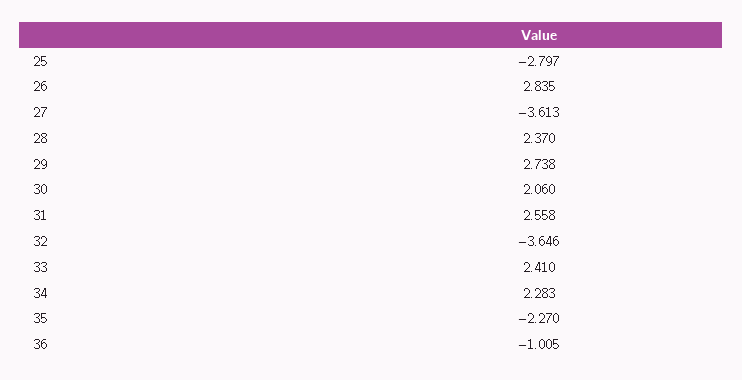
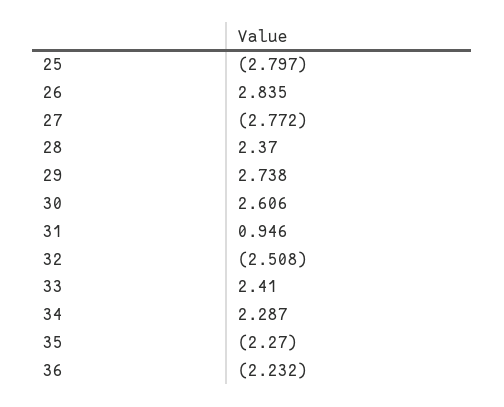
  {
    "25": -2.797,
    "26": 2.835,
-   "27": -3.613,
+   "27": -2.772,
    "28": 2.37,
    "29": 2.738,
-   "30": 2.06,
+   "30": 2.606,
-   "31": 2.558,
+   "31": 0.946,
-   "32": -3.646,
+   "32": -2.508,
    "33": 2.41,
-   "34": 2.283,
+   "34": 2.287,
    "35": -2.27,
-   "36": -1.005
+   "36": -2.232
  }

